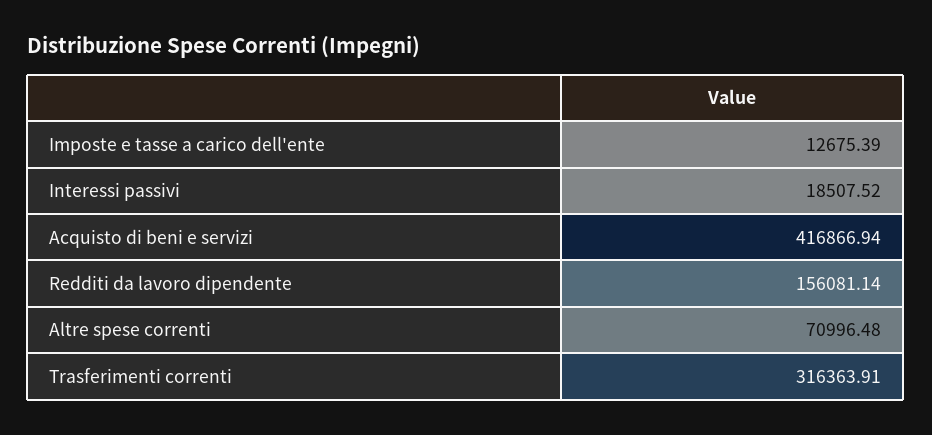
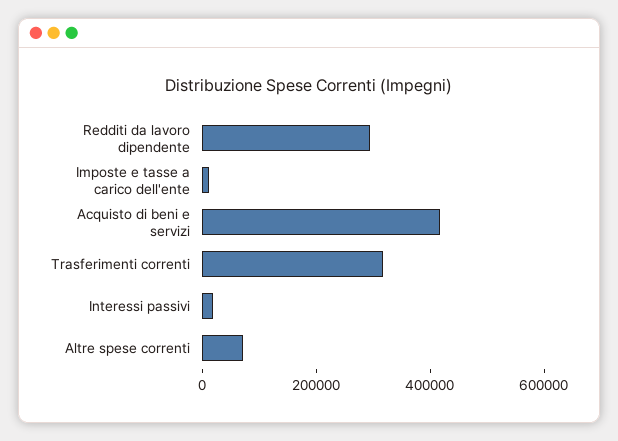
  {
    "Imposte e tasse a carico dell'ente": 12675.39,
    "Interessi passivi": 18507.52,
    "Acquisto di beni e servizi": 416866.94,
-   "Redditi da lavoro dipendente": 156081.14,
+   "Redditi da lavoro dipendente": 300000,
    "Altre spese correnti": 70996.48,
    "Trasferimenti correnti": 316363.91
  }

